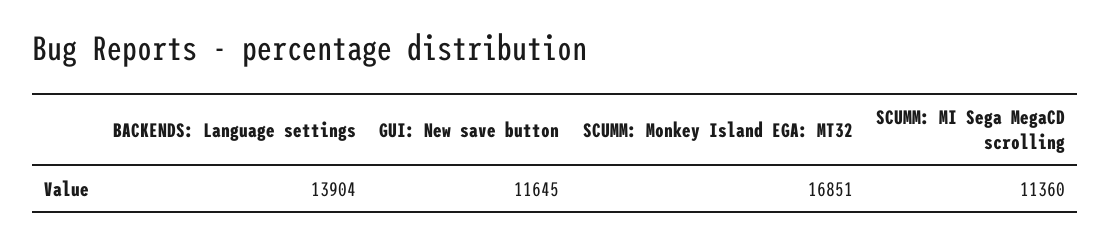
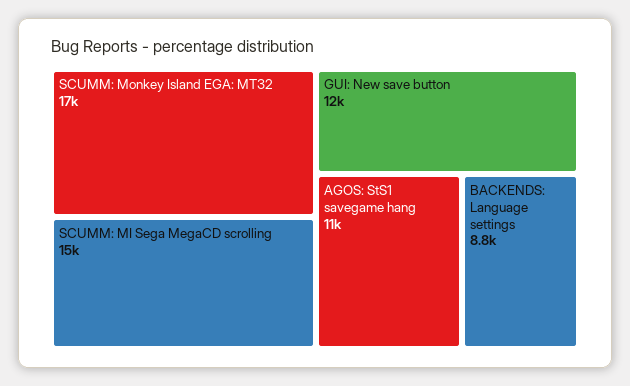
  {
-   "BACKENDS: Language settings": 13904,
+   "BACKENDS: Language settings": 8800,
    "GUI: New save button": 11645,
    "SCUMM: Monkey Island EGA: MT32": 16851,
-   "SCUMM: MI Sega MegaCD scrolling": 11360
+   "SCUMM: MI Sega MegaCD scrolling": 15000,
+   "AGOS: StS1 savegame hang": 11000
  }

